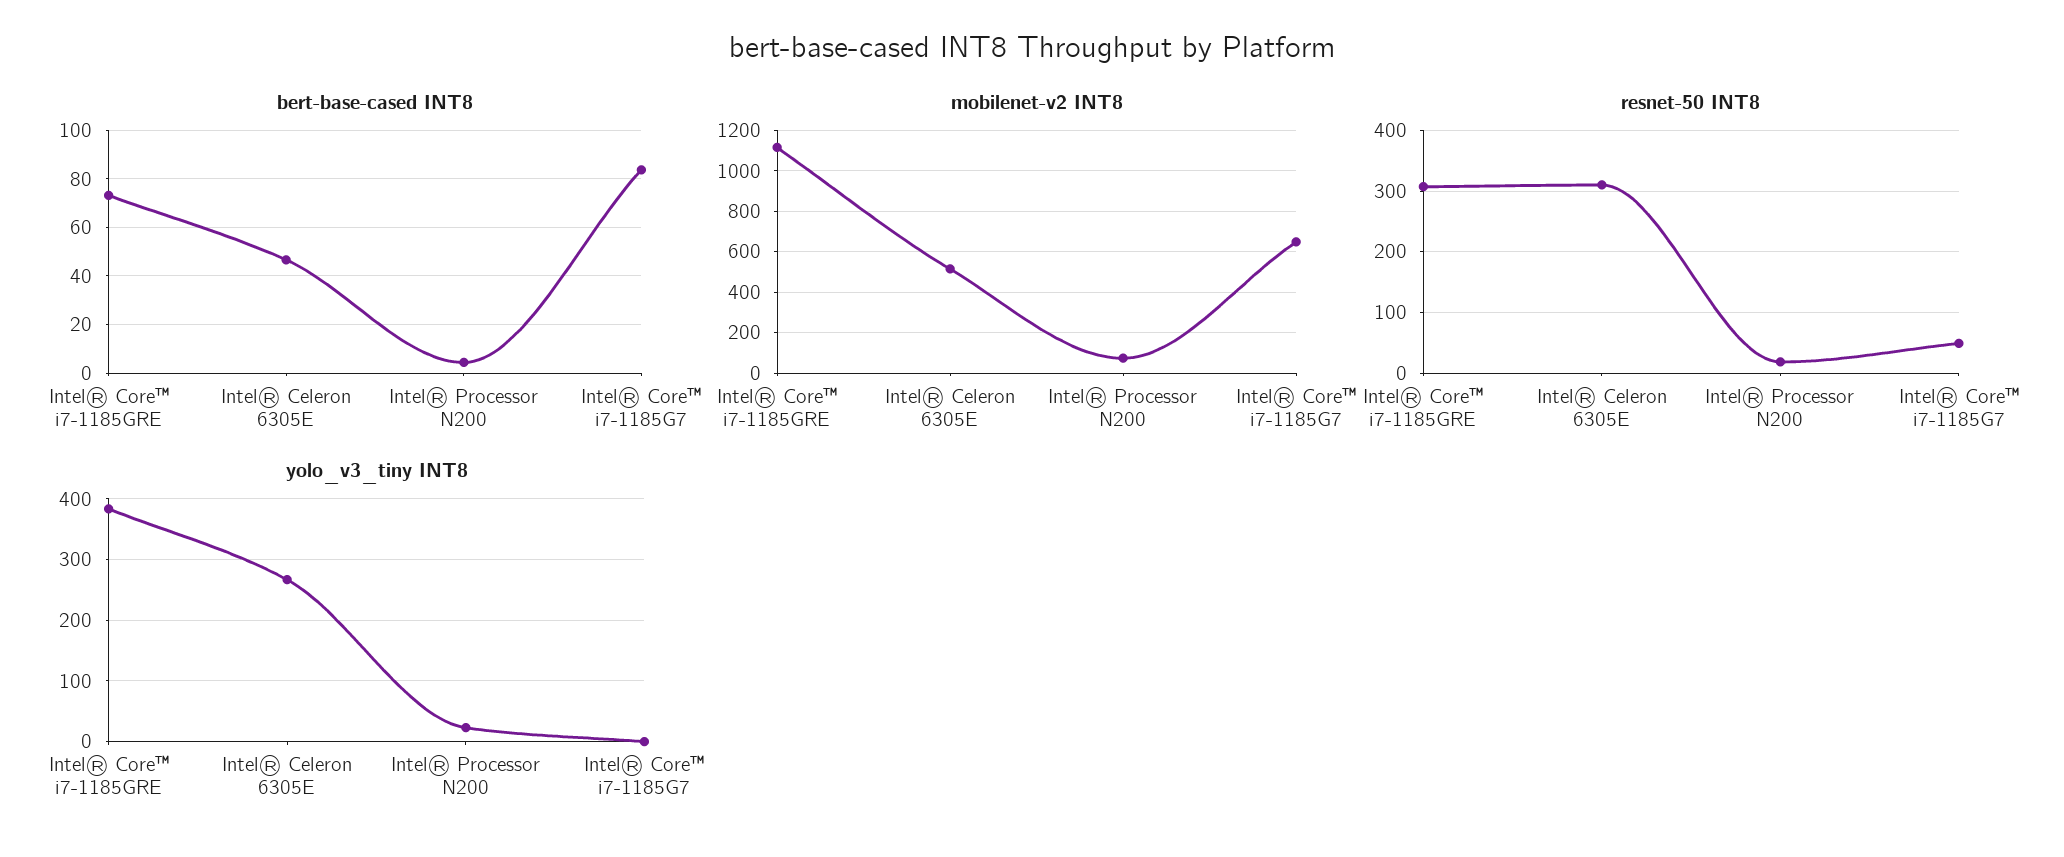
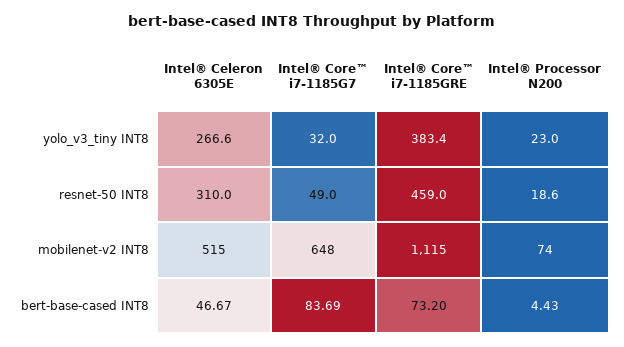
  {
    "bert-base-cased INT8": {
      "Intel® Core™ i7-1185GRE": 73.2,
      "Intel® Celeron 6305E": 46.67,
      "Intel® Processor N200": 4.43,
      "Intel® Core™ i7-1185G7": 83.69
    },
    "mobilenet-v2 INT8": {
      "Intel® Core™ i7-1185GRE": 1115,
      "Intel® Celeron 6305E": 515,
      "Intel® Processor N200": 74,
      "Intel® Core™ i7-1185G7": 648
    },
    "resnet-50 INT8": {
-     "Intel® Core™ i7-1185GRE": 310,
+     "Intel® Core™ i7-1185GRE": 459,
      "Intel® Celeron 6305E": 310,
      "Intel® Processor N200": 18.6,
      "Intel® Core™ i7-1185G7": 49
    },
    "yolo_v3_tiny INT8": {
      "Intel® Core™ i7-1185GRE": 383.4,
      "Intel® Celeron 6305E": 266.6,
      "Intel® Processor N200": 23,
-     "Intel® Core™ i7-1185G7": 0
+     "Intel® Core™ i7-1185G7": 32
    }
  }

